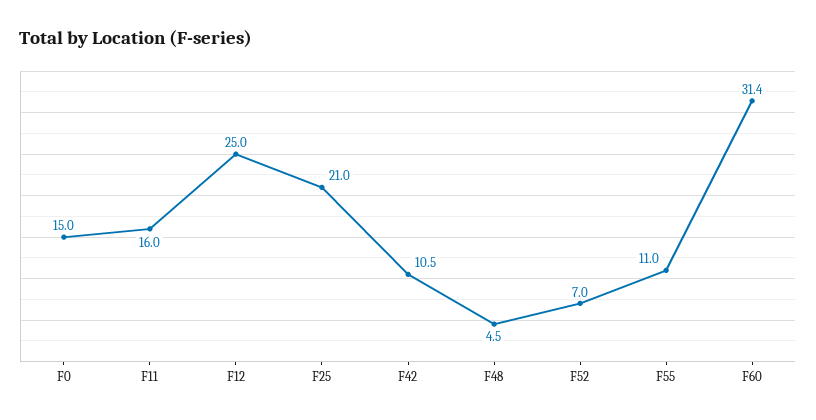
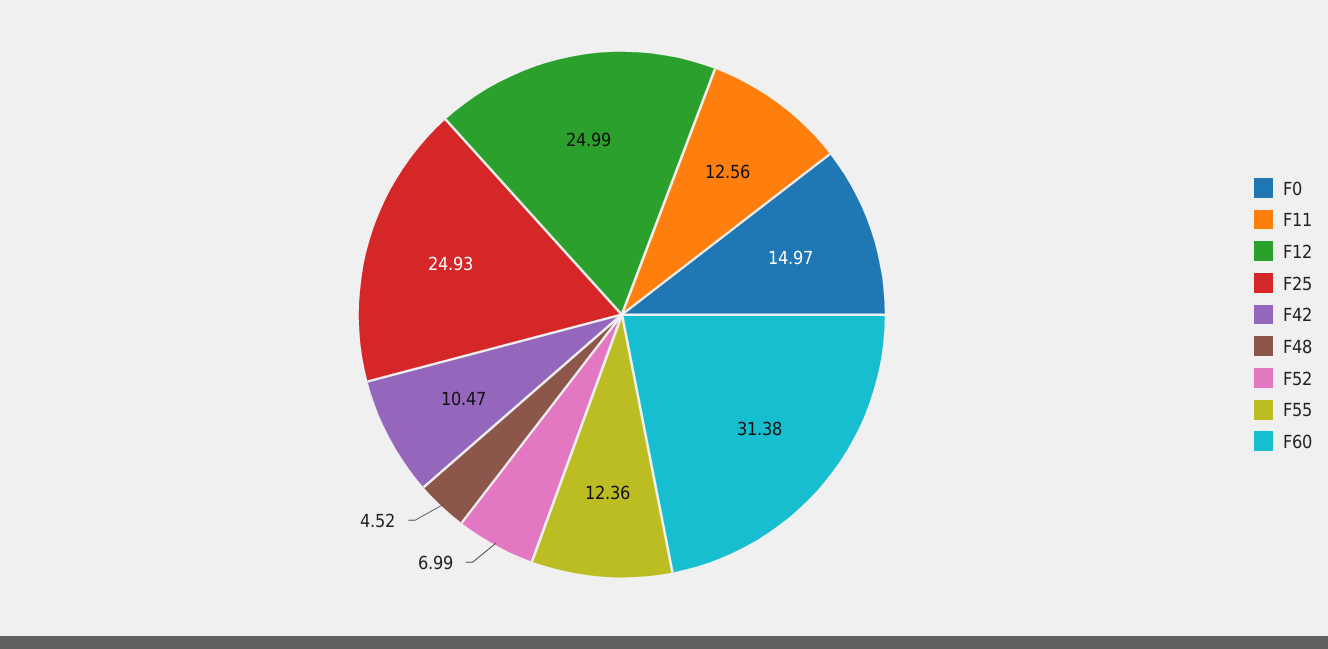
  {
    "F0": 14.97,
-   "F11": 16,
+   "F11": 12.56,
    "F12": 24.99,
-   "F25": 21,
+   "F25": 24.93,
    "F42": 10.47,
    "F48": 4.52,
    "F52": 6.99,
-   "F55": 11,
+   "F55": 12.36,
    "F60": 31.38
  }

